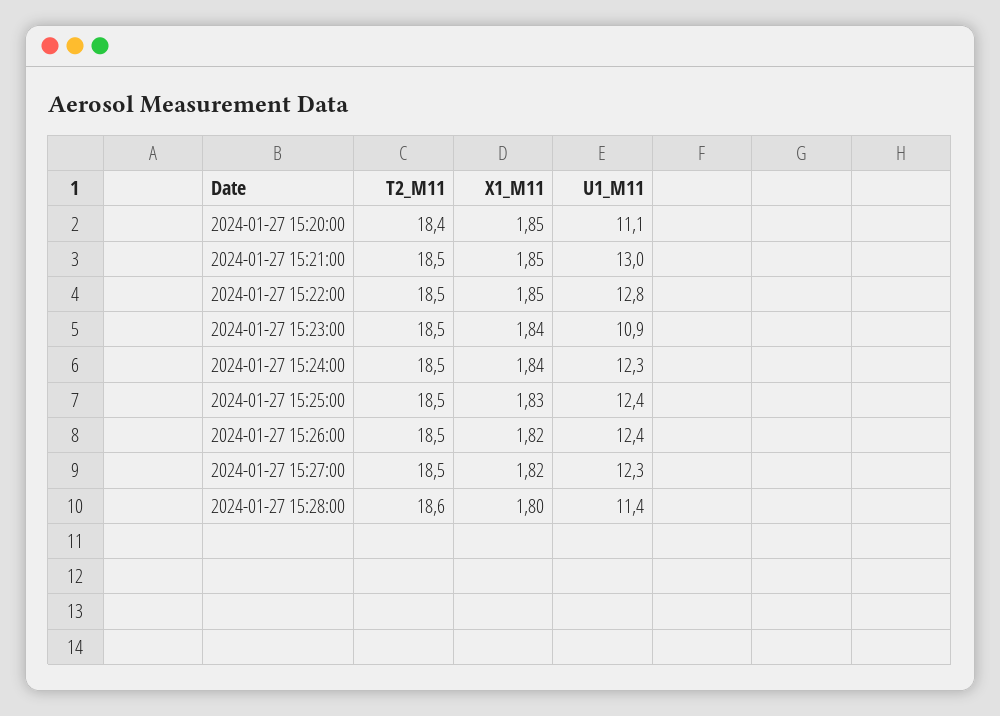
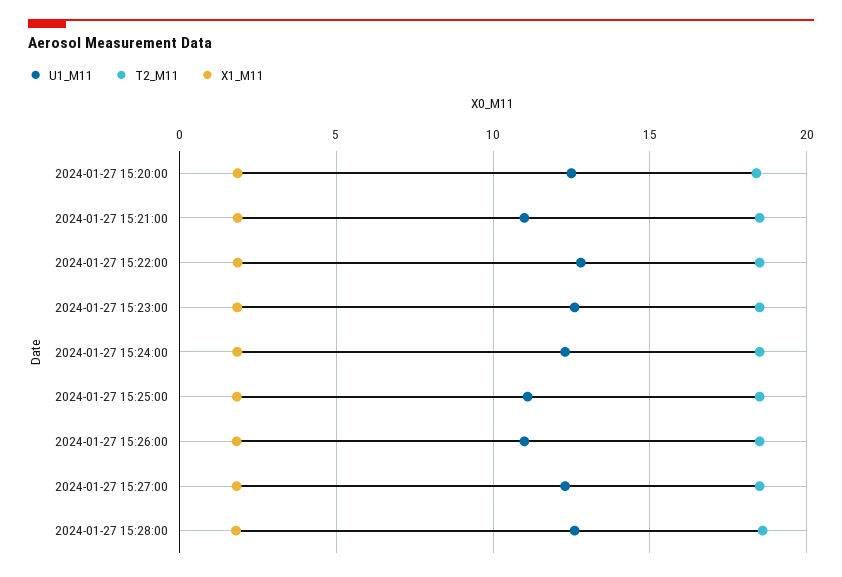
  {
    "T2_M11": {
      "2024-01-27 15:20:00": 18.4,
      "2024-01-27 15:21:00": 18.5,
      "2024-01-27 15:22:00": 18.5,
      "2024-01-27 15:23:00": 18.5,
      "2024-01-27 15:24:00": 18.5,
      "2024-01-27 15:25:00": 18.5,
      "2024-01-27 15:26:00": 18.5,
      "2024-01-27 15:27:00": 18.5,
      "2024-01-27 15:28:00": 18.6
    },
    "X1_M11": {
      "2024-01-27 15:20:00": 1.85,
      "2024-01-27 15:21:00": 1.85,
      "2024-01-27 15:22:00": 1.85,
      "2024-01-27 15:23:00": 1.84,
      "2024-01-27 15:24:00": 1.84,
      "2024-01-27 15:25:00": 1.83,
      "2024-01-27 15:26:00": 1.82,
      "2024-01-27 15:27:00": 1.82,
      "2024-01-27 15:28:00": 1.8
    },
    "U1_M11": {
-     "2024-01-27 15:20:00": 11.1,
+     "2024-01-27 15:20:00": 12.5,
-     "2024-01-27 15:21:00": 13,
+     "2024-01-27 15:21:00": 11,
      "2024-01-27 15:22:00": 12.8,
-     "2024-01-27 15:23:00": 10.9,
+     "2024-01-27 15:23:00": 12.5,
      "2024-01-27 15:24:00": 12.3,
-     "2024-01-27 15:25:00": 12.4,
+     "2024-01-27 15:25:00": 11,
-     "2024-01-27 15:26:00": 12.4,
+     "2024-01-27 15:26:00": 11,
      "2024-01-27 15:27:00": 12.3,
-     "2024-01-27 15:28:00": 11.4
+     "2024-01-27 15:28:00": 12.5
    }
  }

